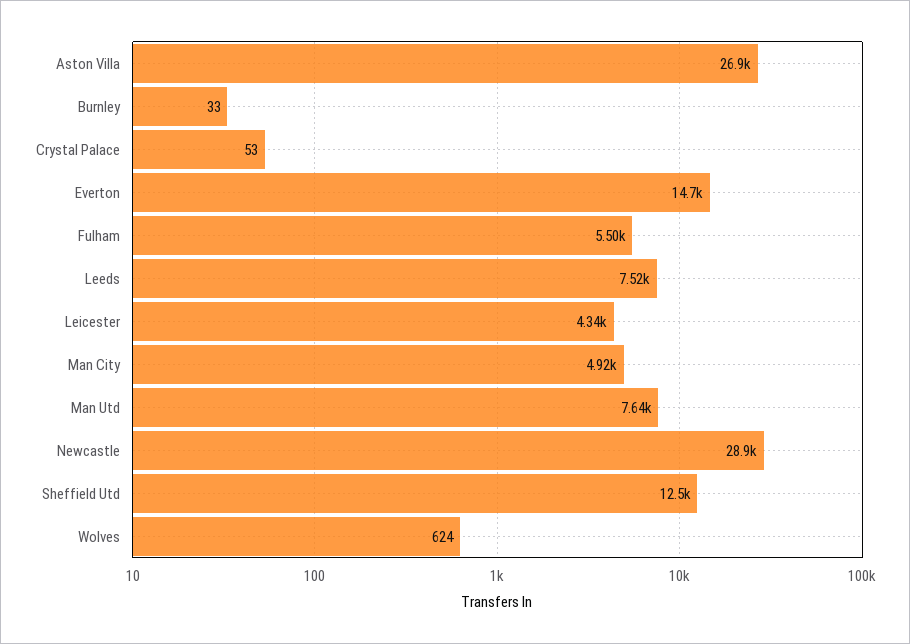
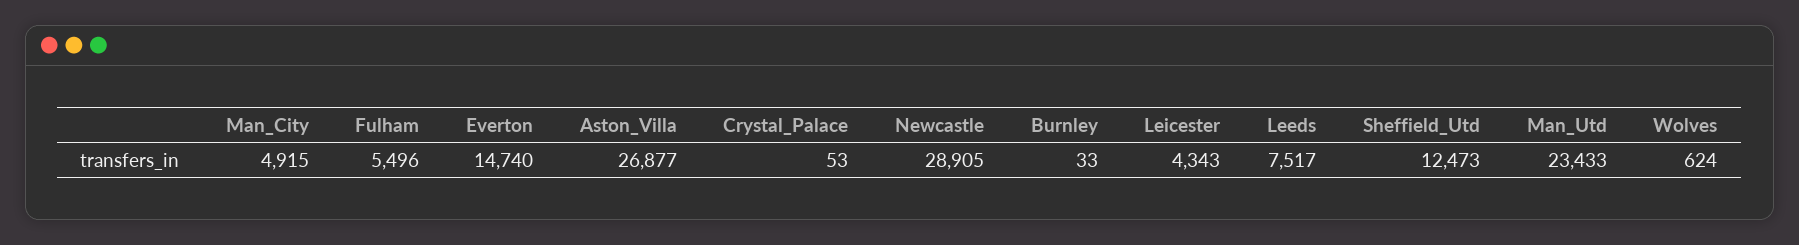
  {
    "Aston Villa": 26877,
    "Burnley": 33,
    "Crystal Palace": 53,
    "Everton": 14740,
    "Fulham": 5496,
    "Leeds": 7517,
    "Leicester": 4343,
    "Man City": 4915,
-   "Man Utd": 7640,
+   "Man Utd": 23433,
    "Newcastle": 28905,
    "Sheffield Utd": 12473,
    "Wolves": 624
  }

